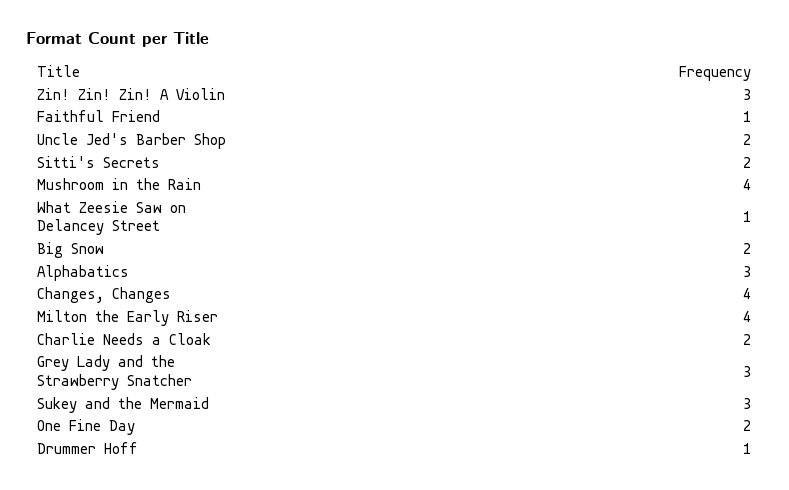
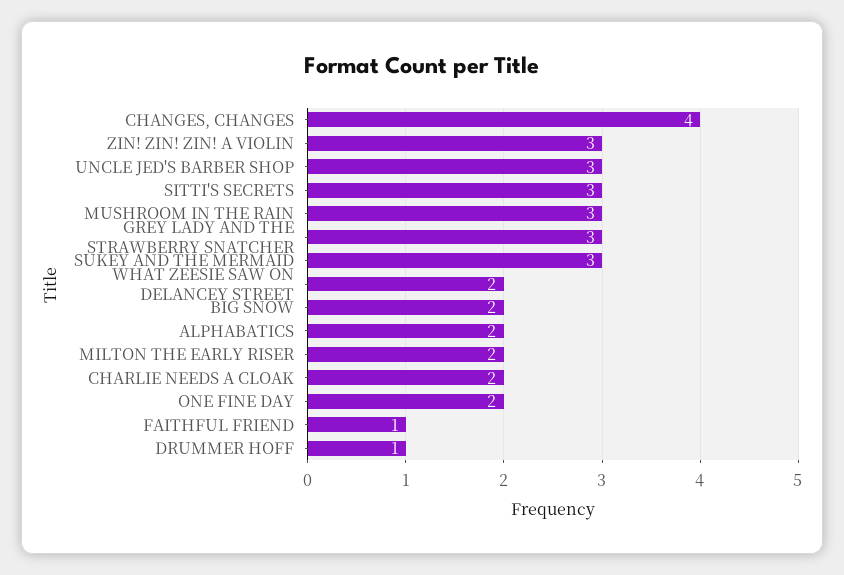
  {
    "Zin! Zin! Zin! A Violin": 3,
    "Faithful Friend": 1,
-   "Uncle Jed's Barber Shop": 2,
+   "Uncle Jed's Barber Shop": 3,
-   "Sitti's Secrets": 2,
+   "Sitti's Secrets": 3,
-   "Mushroom in the Rain": 4,
+   "Mushroom in the Rain": 3,
-   "What Zeesie Saw on Delancey Street": 1,
+   "What Zeesie Saw on Delancey Street": 2,
    "Big Snow": 2,
-   "Alphabatics": 3,
+   "Alphabatics": 2,
    "Changes, Changes": 4,
-   "Milton the Early Riser": 4,
+   "Milton the Early Riser": 2,
    "Charlie Needs a Cloak": 2,
    "Grey Lady and the Strawberry Snatcher": 3,
    "Sukey and the Mermaid": 3,
    "One Fine Day": 2,
    "Drummer Hoff": 1
  }

